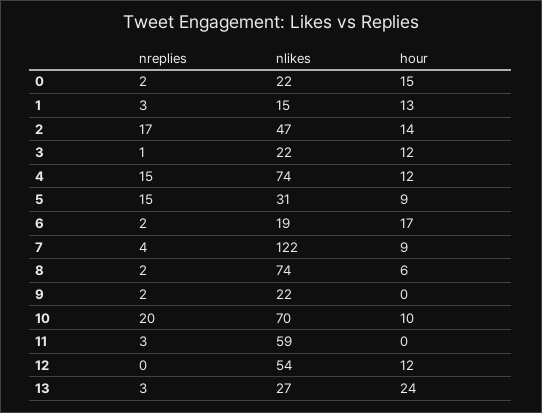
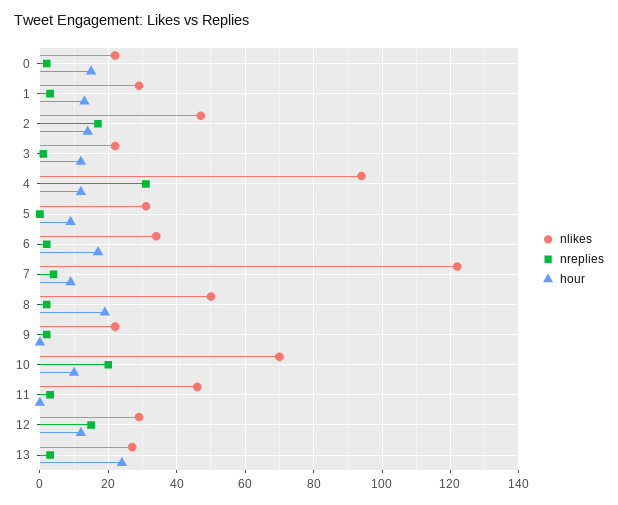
  {
    "nreplies": {
      "0": 2,
      "1": 3,
      "2": 17,
      "3": 1,
-     "4": 15,
+     "4": 30,
-     "5": 15,
+     "5": 0,
      "6": 2,
      "7": 4,
      "8": 2,
      "9": 2,
      "10": 20,
      "11": 3,
-     "12": 0,
+     "12": 15,
      "13": 3
    },
    "nlikes": {
      "0": 22,
-     "1": 15,
+     "1": 30,
      "2": 47,
      "3": 22,
-     "4": 74,
+     "4": 95,
      "5": 31,
-     "6": 19,
+     "6": 35,
      "7": 122,
-     "8": 74,
+     "8": 50,
      "9": 22,
      "10": 70,
-     "11": 59,
+     "11": 45,
-     "12": 54,
+     "12": 30,
      "13": 27
    },
    "hour": {
      "0": 15,
      "1": 13,
      "2": 14,
      "3": 12,
      "4": 12,
      "5": 9,
      "6": 17,
      "7": 9,
-     "8": 6,
+     "8": 20,
      "9": 0,
      "10": 10,
      "11": 0,
      "12": 12,
      "13": 24
    }
  }

